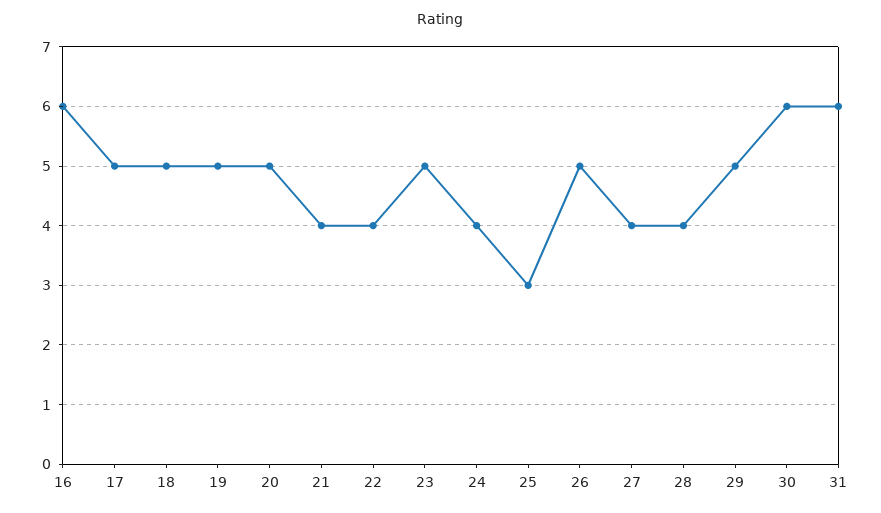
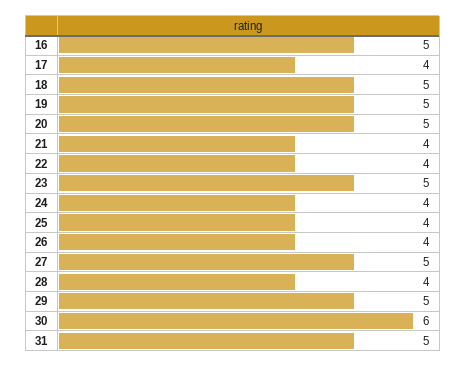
  {
-   "16": 6,
+   "16": 5,
-   "17": 5,
+   "17": 4,
    "18": 5,
    "19": 5,
    "20": 5,
    "21": 4,
    "22": 4,
    "23": 5,
    "24": 4,
-   "25": 3,
+   "25": 4,
-   "26": 5,
+   "26": 4,
-   "27": 4,
+   "27": 5,
    "28": 4,
    "29": 5,
    "30": 6,
-   "31": 6
+   "31": 5
  }

